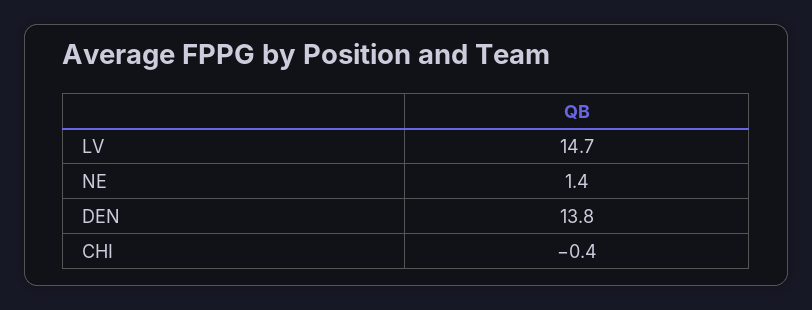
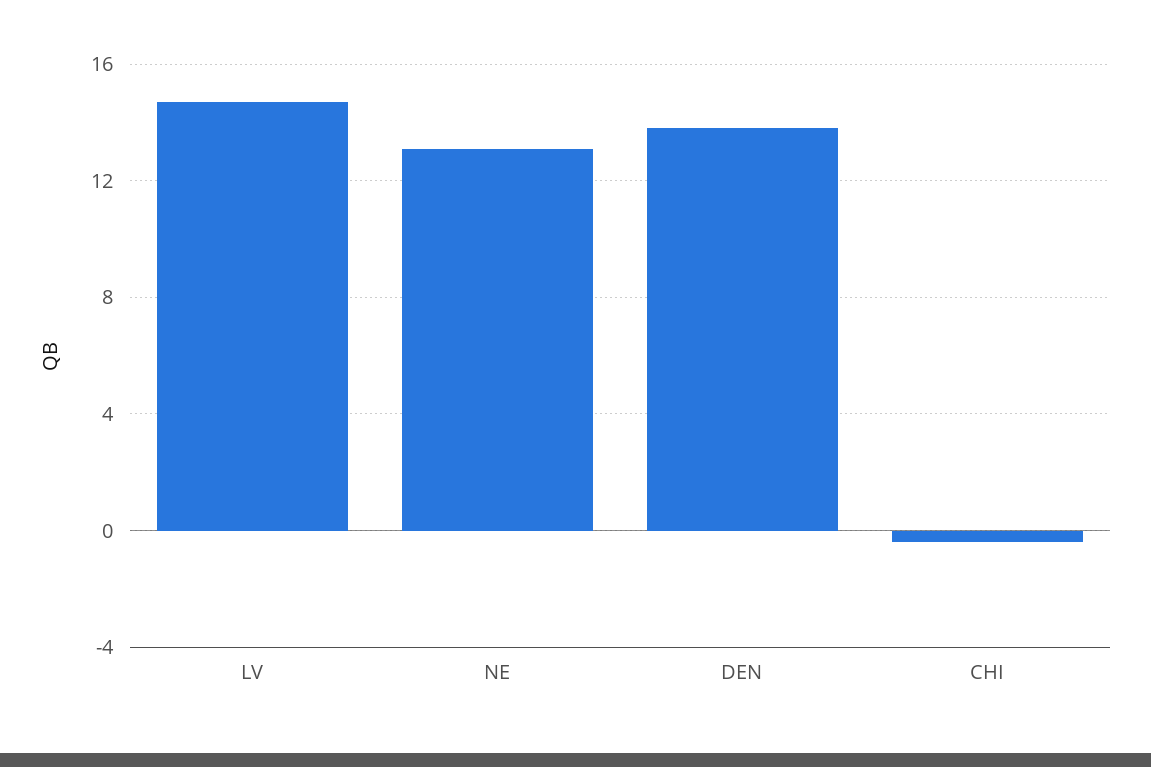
  {
    "LV": 14.7,
-   "NE": 1.4,
+   "NE": 13,
    "DEN": 13.8,
    "CHI": -0.4
  }

